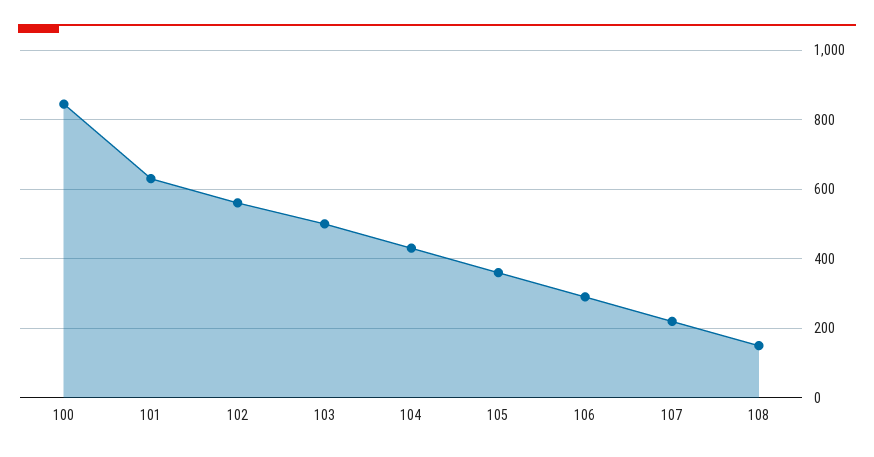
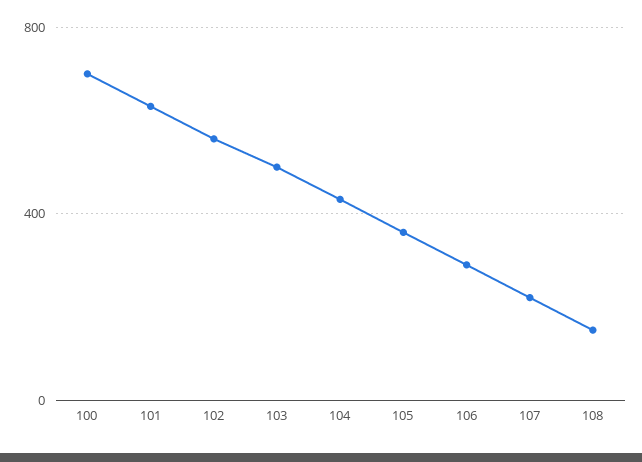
  {
-   "100": 840,
+   "100": 700,
    "101": 640,
    "102": 560,
    "103": 500,
    "104": 440,
    "105": 360,
    "106": 300,
    "107": 220,
    "108": 160
  }

